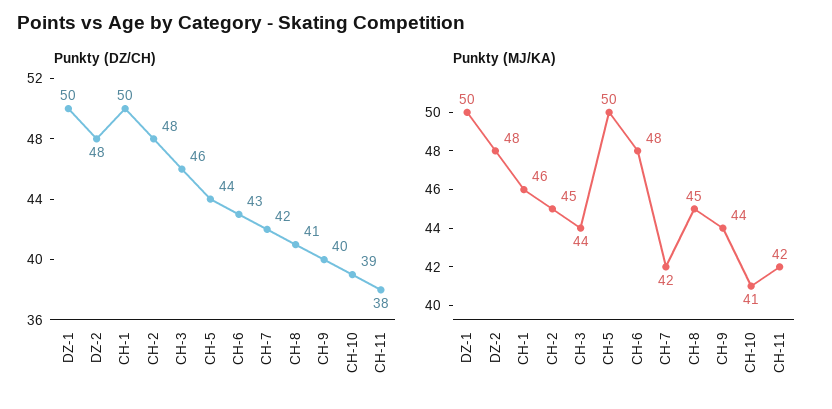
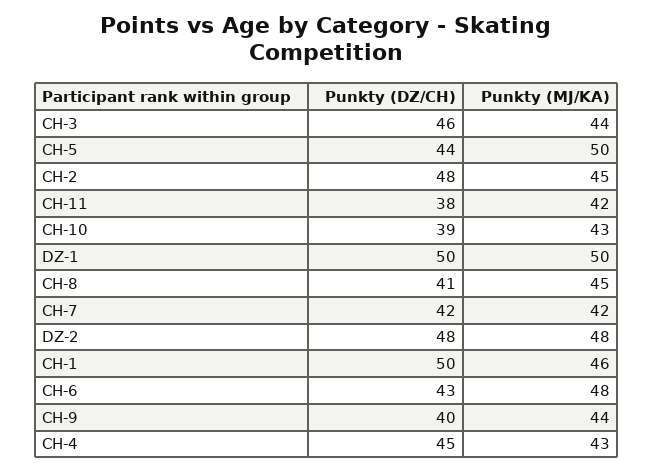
  {
    "Punkty (DZ/CH)": {
      "DZ-1": 50,
      "DZ-2": 48,
      "CH-1": 50,
      "CH-2": 48,
      "CH-3": 46,
      "CH-5": 44,
      "CH-6": 43,
      "CH-7": 42,
      "CH-8": 41,
      "CH-9": 40,
      "CH-10": 39,
-     "CH-11": 38
+     "CH-11": 38,
+     "CH-4": 45
    },
    "Punkty (MJ/KA)": {
      "DZ-1": 50,
      "DZ-2": 48,
      "CH-1": 46,
      "CH-2": 45,
      "CH-3": 44,
      "CH-5": 50,
      "CH-6": 48,
      "CH-7": 42,
      "CH-8": 45,
      "CH-9": 44,
-     "CH-10": 41,
+     "CH-10": 43,
-     "CH-11": 42
+     "CH-11": 42,
+     "CH-4": 43
    }
  }

